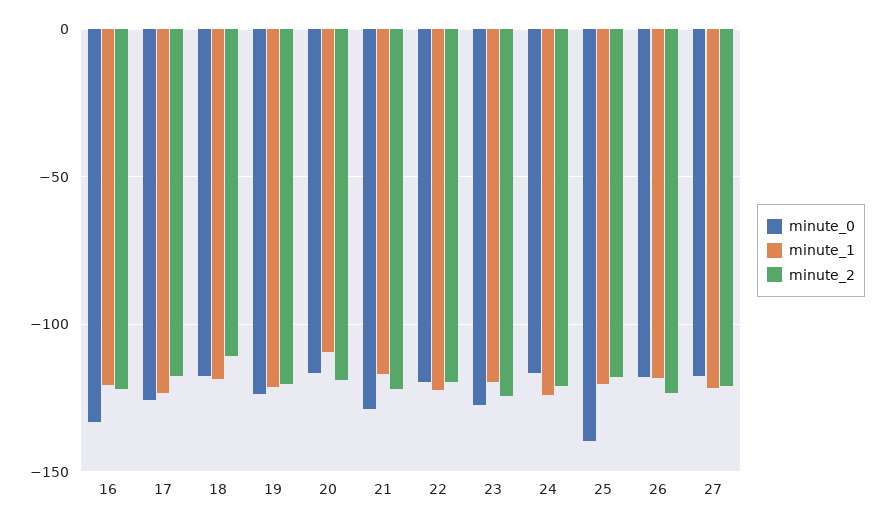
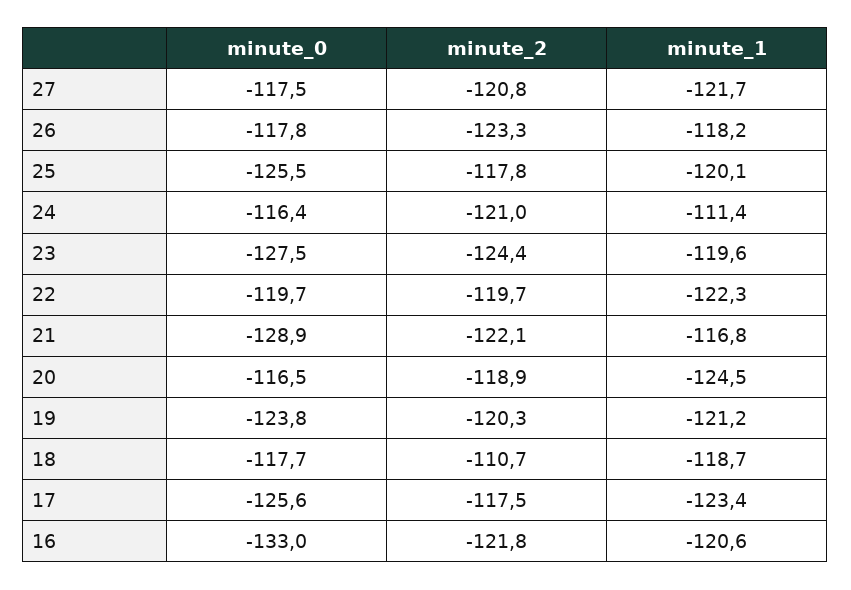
  {
    "minute_0": {
      "16": -133,
      "17": -125.6,
      "18": -117.7,
      "19": -123.8,
      "20": -116.5,
      "21": -128.9,
      "22": -119.7,
      "23": -127.5,
      "24": -116.4,
-     "25": -140,
+     "25": -125.5,
      "26": -117.8,
      "27": -117.5
    },
    "minute_1": {
      "16": -120.6,
      "17": -123.4,
      "18": -118.7,
      "19": -121.2,
-     "20": -110,
+     "20": -124.5,
      "21": -116.8,
      "22": -122.3,
      "23": -119.6,
-     "24": -125,
+     "24": -111.4,
      "25": -120.1,
      "26": -118.2,
      "27": -121.7
    },
    "minute_2": {
      "16": -121.8,
      "17": -117.5,
      "18": -110.7,
      "19": -120.3,
      "20": -118.9,
      "21": -122.1,
      "22": -119.7,
      "23": -124.4,
      "24": -121,
      "25": -117.8,
      "26": -123.3,
      "27": -120.8
    }
  }

